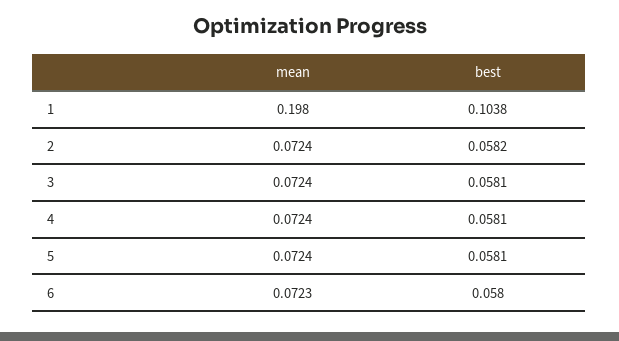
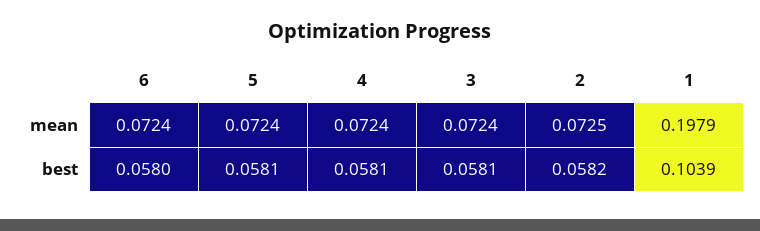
  {
    "mean": {
-     "1": 0.198,
+     "1": 0.1979,
-     "2": 0.0724,
+     "2": 0.0725,
      "3": 0.0724,
      "4": 0.0724,
      "5": 0.0724,
-     "6": 0.0723
+     "6": 0.0724
    },
    "best": {
-     "1": 0.1038,
+     "1": 0.1039,
      "2": 0.0582,
      "3": 0.0581,
      "4": 0.0581,
      "5": 0.0581,
      "6": 0.058
    }
  }

